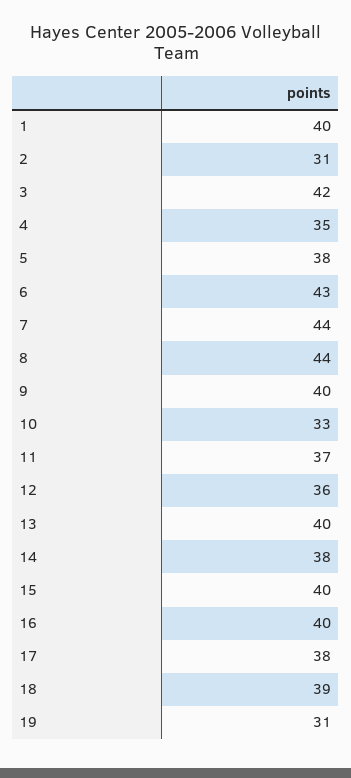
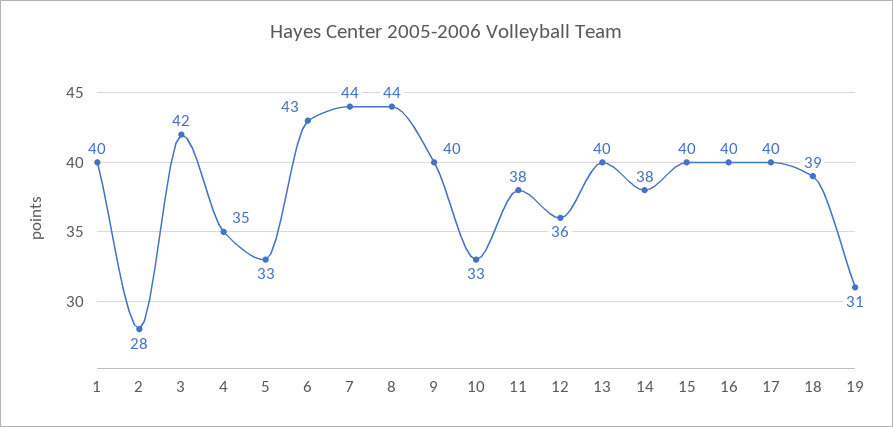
  {
    "1": 40,
-   "2": 31,
+   "2": 28,
    "3": 42,
    "4": 35,
-   "5": 38,
+   "5": 33,
    "6": 43,
    "7": 44,
    "8": 44,
    "9": 40,
    "10": 33,
-   "11": 37,
+   "11": 38,
    "12": 36,
    "13": 40,
    "14": 38,
    "15": 40,
    "16": 40,
-   "17": 38,
+   "17": 40,
    "18": 39,
    "19": 31
  }

